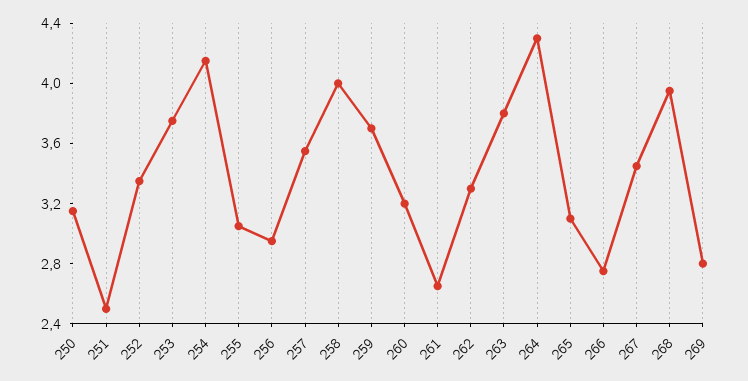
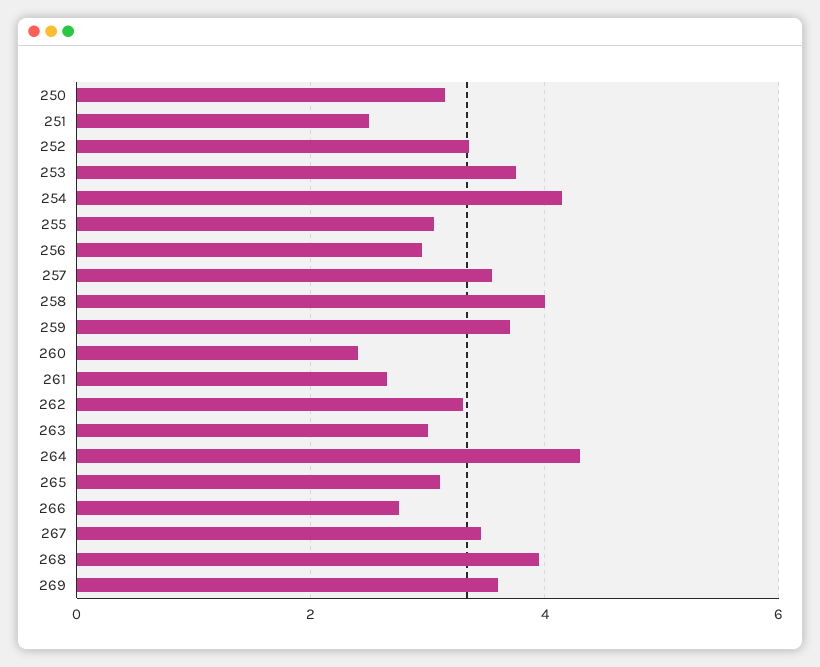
  {
    "250": 3.2,
    "251": 2.5,
    "252": 3.4,
    "253": 3.8,
    "254": 4.2,
    "255": 3.1,
    "256": 3,
    "257": 3.6,
    "258": 4,
    "259": 3.7,
-   "260": 3.2,
+   "260": 2.4,
    "261": 2.7,
    "262": 3.3,
-   "263": 3.8,
+   "263": 3,
    "264": 4.3,
    "265": 3.1,
    "266": 2.8,
    "267": 3.5,
    "268": 4,
-   "269": 2.8
+   "269": 3.6
  }

